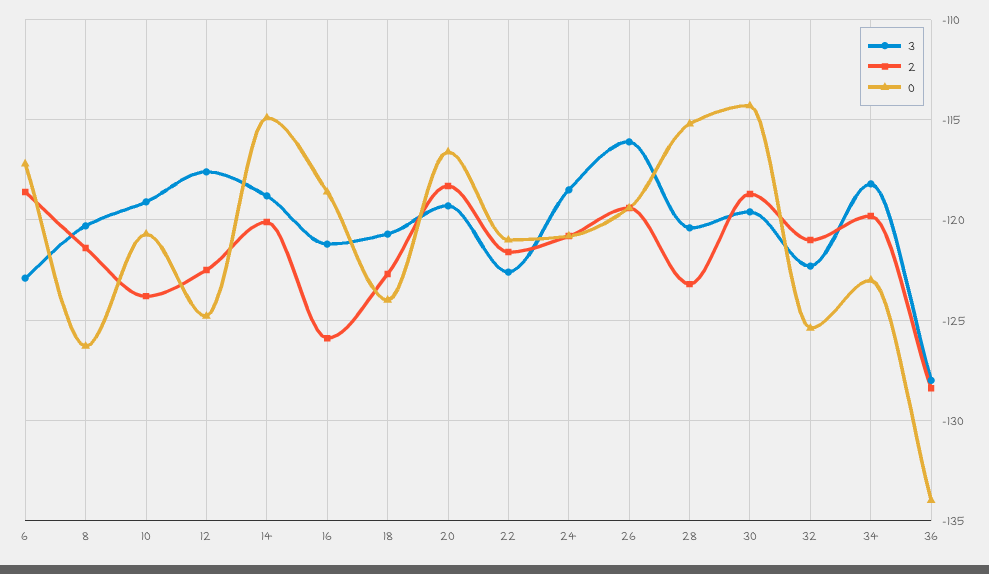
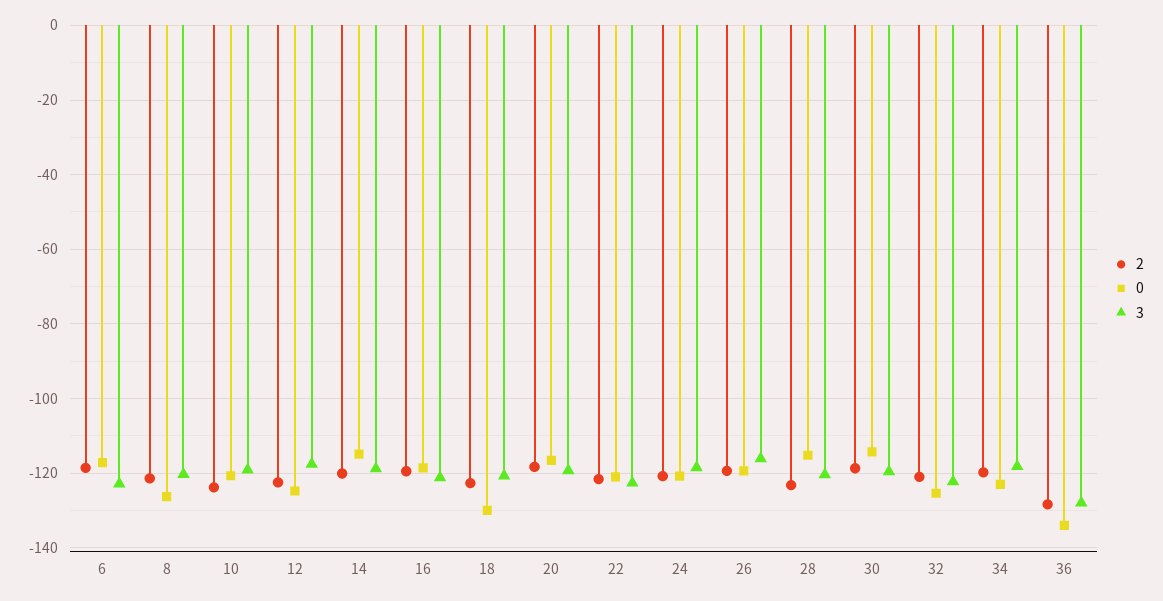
  {
    "3": {
      "6": -123,
      "8": -120.5,
      "10": -119,
      "12": -117.5,
      "14": -119,
      "16": -121,
      "18": -120.5,
      "20": -119.5,
      "22": -122.5,
      "24": -118.5,
      "26": -116,
      "28": -120.5,
      "30": -119.5,
      "32": -122.5,
      "34": -118,
      "36": -128
    },
    "2": {
      "6": -118.5,
      "8": -121.5,
      "10": -124,
      "12": -122.5,
      "14": -120,
-     "16": -126,
+     "16": -120,
      "18": -122.5,
      "20": -118.5,
      "22": -121.5,
      "24": -121,
      "26": -119.5,
      "28": -123,
      "30": -118.5,
      "32": -121,
      "34": -120,
      "36": -128.5
    },
    "0": {
      "6": -117,
      "8": -126.5,
      "10": -120.5,
      "12": -125,
      "14": -115,
      "16": -118.5,
-     "18": -124,
+     "18": -130,
      "20": -116.5,
      "22": -121,
      "24": -121,
      "26": -119.5,
      "28": -115,
      "30": -114.5,
      "32": -125.5,
      "34": -123,
      "36": -134
    }
  }

